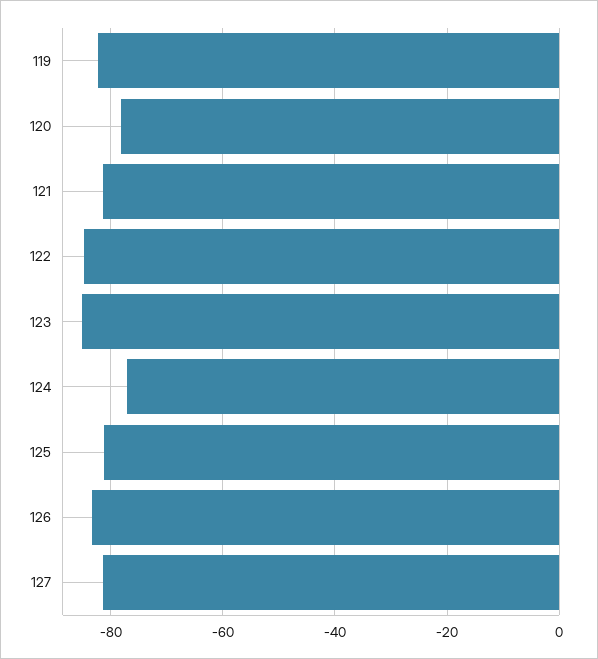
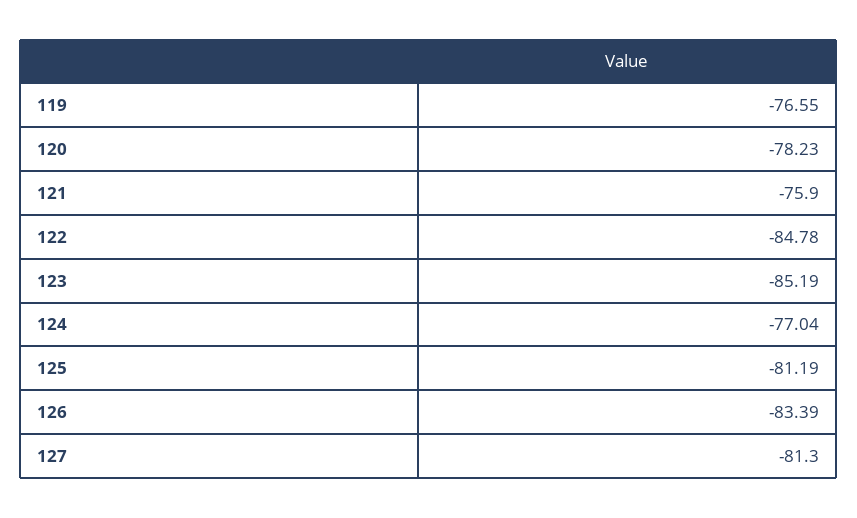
  {
-   "119": -82,
+   "119": -76.55,
    "120": -78.23,
-   "121": -82,
+   "121": -75.9,
    "122": -84.78,
    "123": -85.19,
    "124": -77.04,
    "125": -81.19,
    "126": -83.39,
    "127": -81.3
  }

